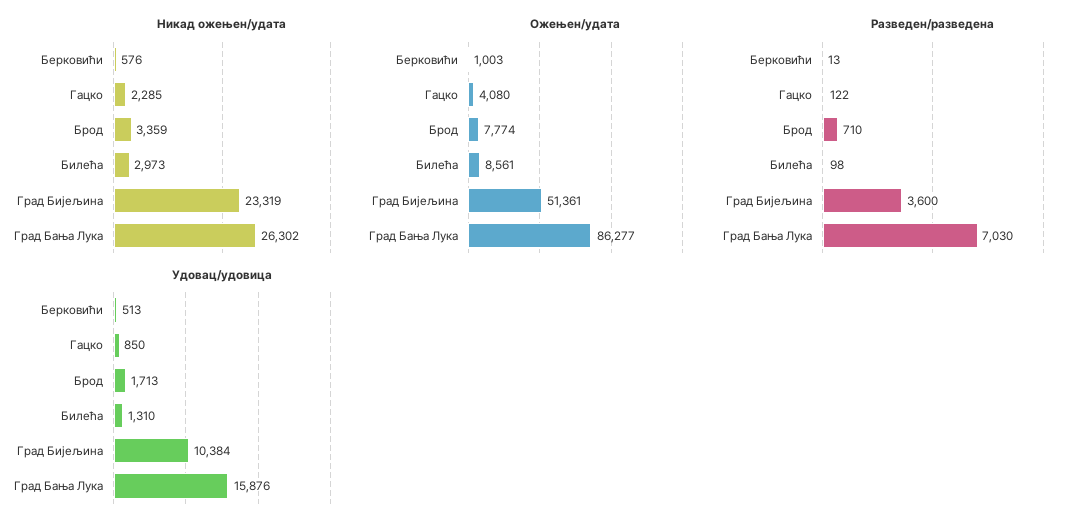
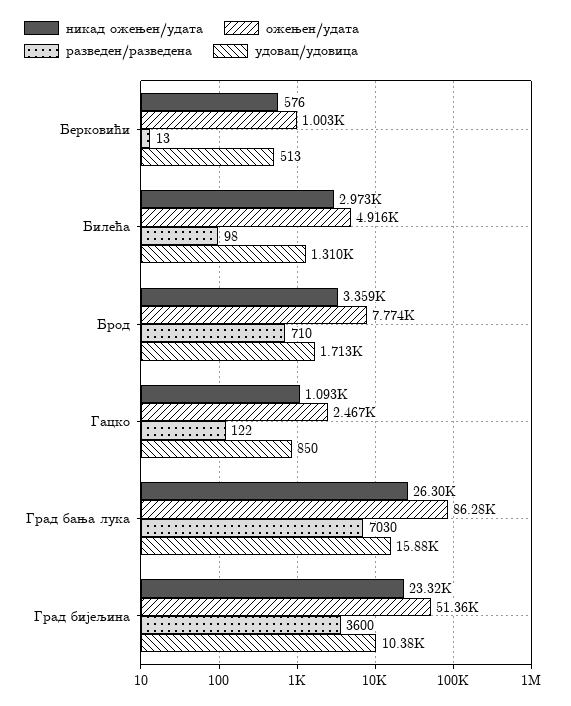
  {
    "Никад ожењен/удата": {
      "Берковићи": 576,
-     "Гацко": 2285,
+     "Гацко": 1093,
      "Брод": 3359,
      "Билећа": 2973,
      "Град Бијељина": 23319,
      "Град Бања Лука": 26302
    },
    "Ожењен/удата": {
      "Берковићи": 1003,
-     "Гацко": 4080,
+     "Гацко": 2467,
      "Брод": 7774,
-     "Билећа": 8561,
+     "Билећа": 4916,
      "Град Бијељина": 51361,
      "Град Бања Лука": 86277
    },
    "Разведен/разведена": {
      "Берковићи": 13,
      "Гацко": 122,
      "Брод": 710,
      "Билећа": 98,
      "Град Бијељина": 3600,
      "Град Бања Лука": 7030
    },
    "Удовац/удовица": {
      "Берковићи": 513,
      "Гацко": 850,
      "Брод": 1713,
      "Билећа": 1310,
      "Град Бијељина": 10384,
      "Град Бања Лука": 15876
    }
  }

